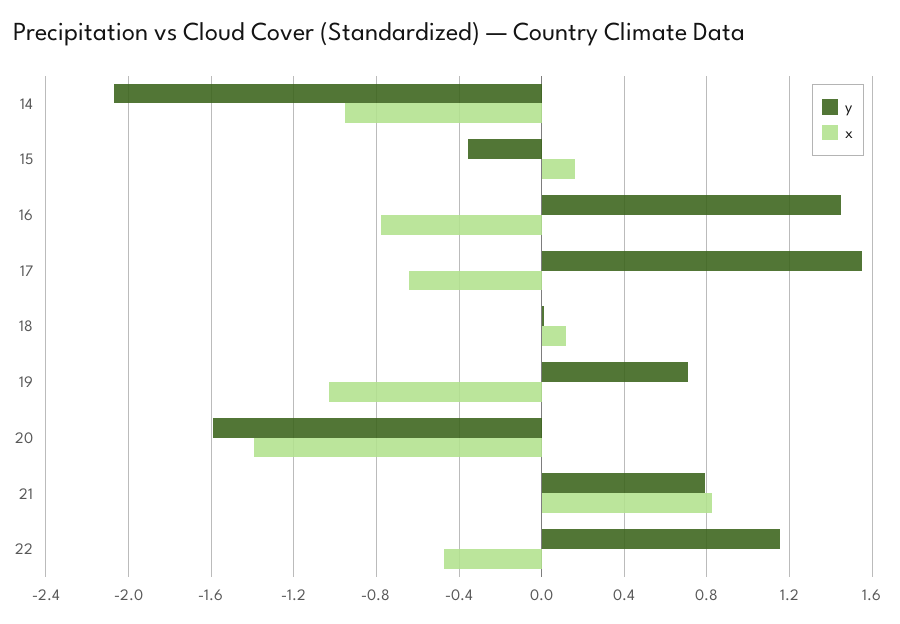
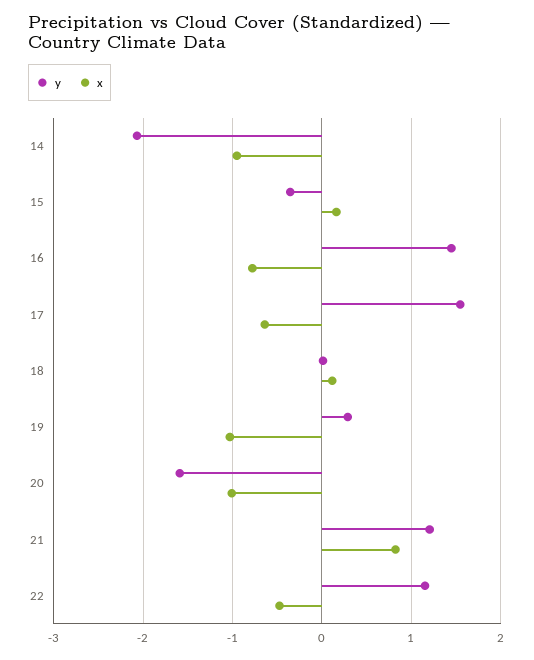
  {
    "y": {
      "14": -2.05,
      "15": -0.35,
      "16": 1.45,
      "17": 1.55,
      "18": 0,
-     "19": 0.7,
+     "19": 0.3,
      "20": -1.6,
-     "21": 0.8,
+     "21": 1.2,
      "22": 1.15
    },
    "x": {
      "14": -0.95,
      "15": 0.15,
      "16": -0.8,
      "17": -0.65,
      "18": 0.1,
      "19": -1.05,
-     "20": -1.4,
+     "20": -1,
      "21": 0.8,
      "22": -0.5
    }
  }

